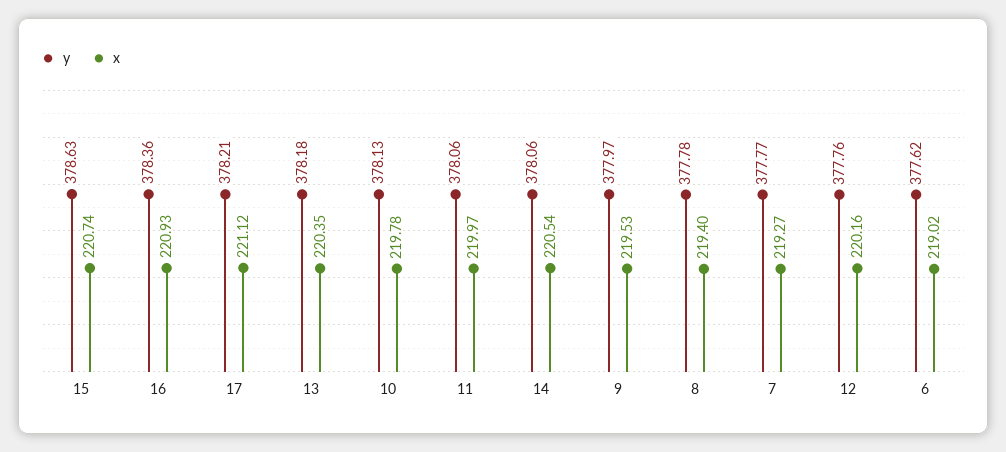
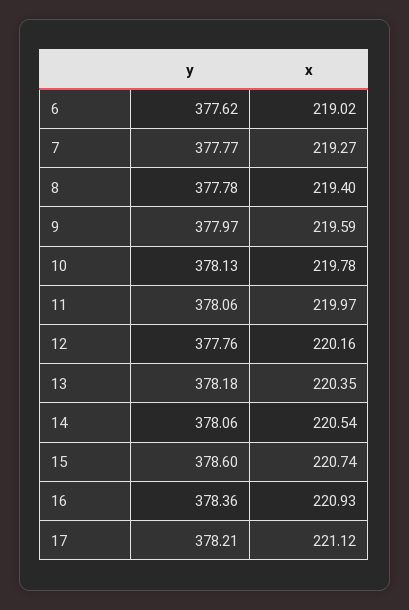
  {
    "y": {
-     "15": 378.63,
+     "15": 378.6,
      "16": 378.36,
      "17": 378.21,
      "13": 378.18,
      "10": 378.13,
      "11": 378.06,
      "14": 378.06,
      "9": 377.97,
      "8": 377.78,
      "7": 377.77,
      "12": 377.76,
      "6": 377.62
    },
    "x": {
      "15": 220.74,
      "16": 220.93,
      "17": 221.12,
      "13": 220.35,
      "10": 219.78,
      "11": 219.97,
      "14": 220.54,
-     "9": 219.53,
+     "9": 219.59,
      "8": 219.4,
      "7": 219.27,
      "12": 220.16,
      "6": 219.02
    }
  }

